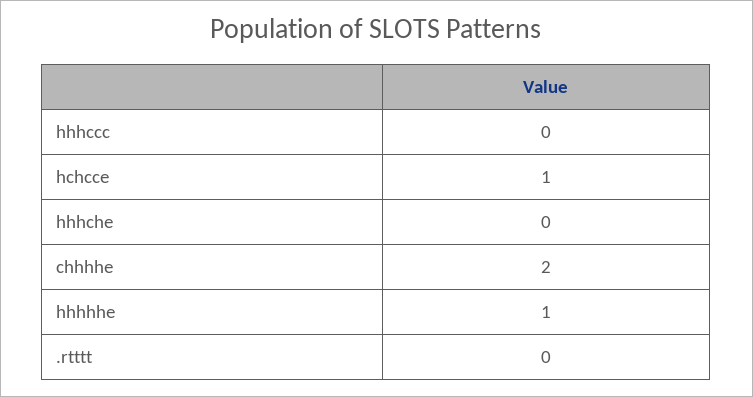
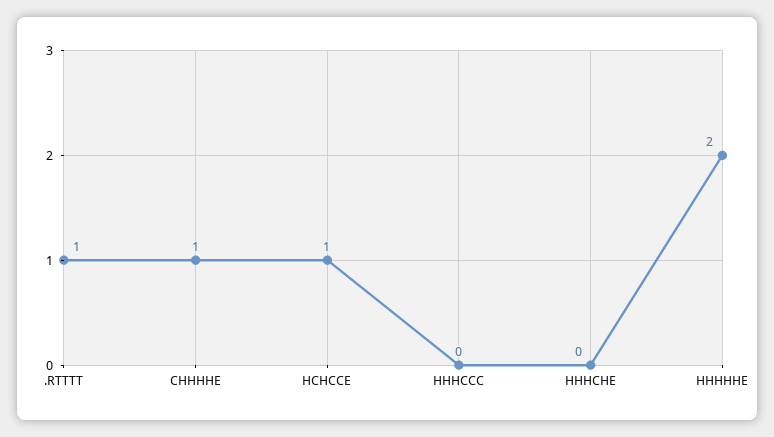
  {
    "hhhccc": 0,
    "hchcce": 1,
    "hhhche": 0,
-   "chhhhe": 2,
+   "chhhhe": 1,
-   "hhhhhe": 1,
+   "hhhhhe": 2,
-   ".rtttt": 0
+   ".rtttt": 1
  }

